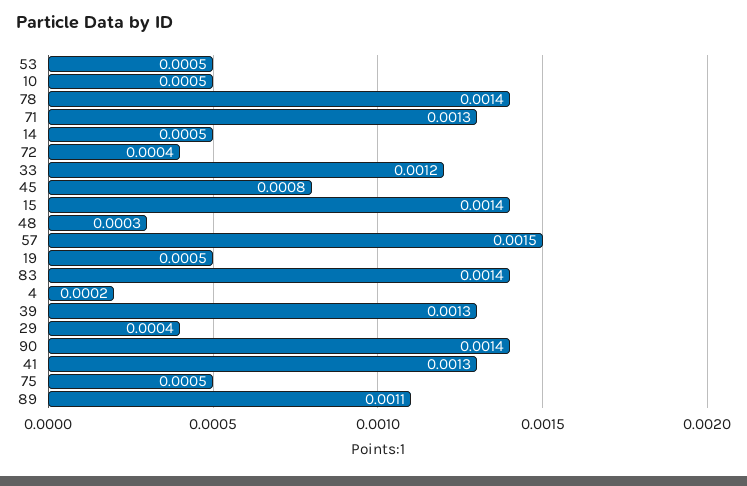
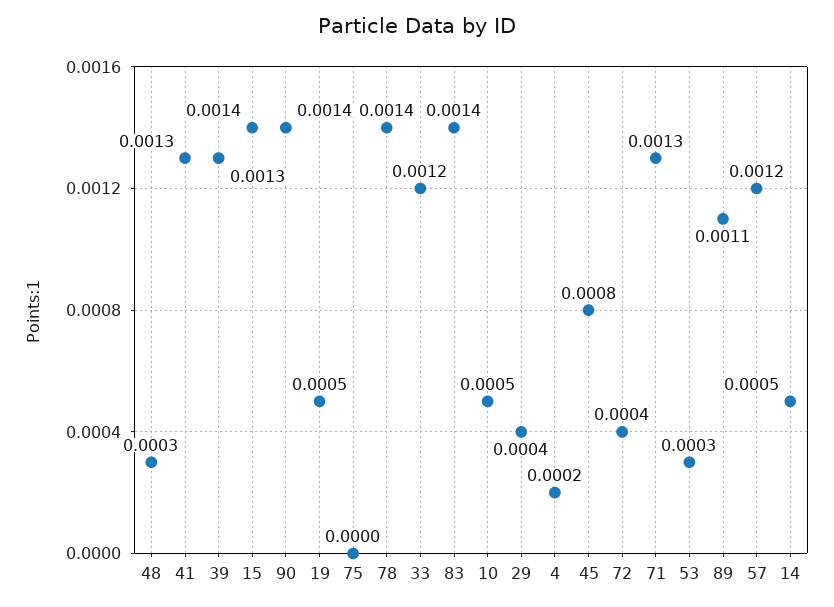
  {
-   "53": 0.0005,
+   "53": 0.0003,
    "10": 0.0005,
    "78": 0.0014,
    "71": 0.0013,
    "14": 0.0005,
    "72": 0.0004,
    "33": 0.0012,
    "45": 0.0008,
    "15": 0.0014,
    "48": 0.0003,
-   "57": 0.0015,
+   "57": 0.0012,
    "19": 0.0005,
    "83": 0.0014,
    "4": 0.0002,
    "39": 0.0013,
    "29": 0.0004,
    "90": 0.0014,
    "41": 0.0013,
-   "75": 0.0005,
+   "75": 0,
    "89": 0.0011
  }

